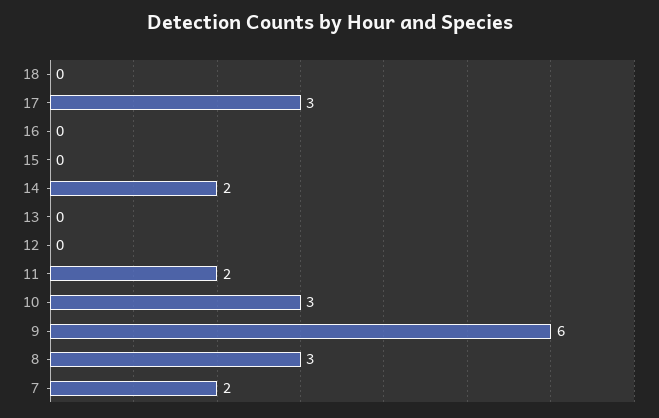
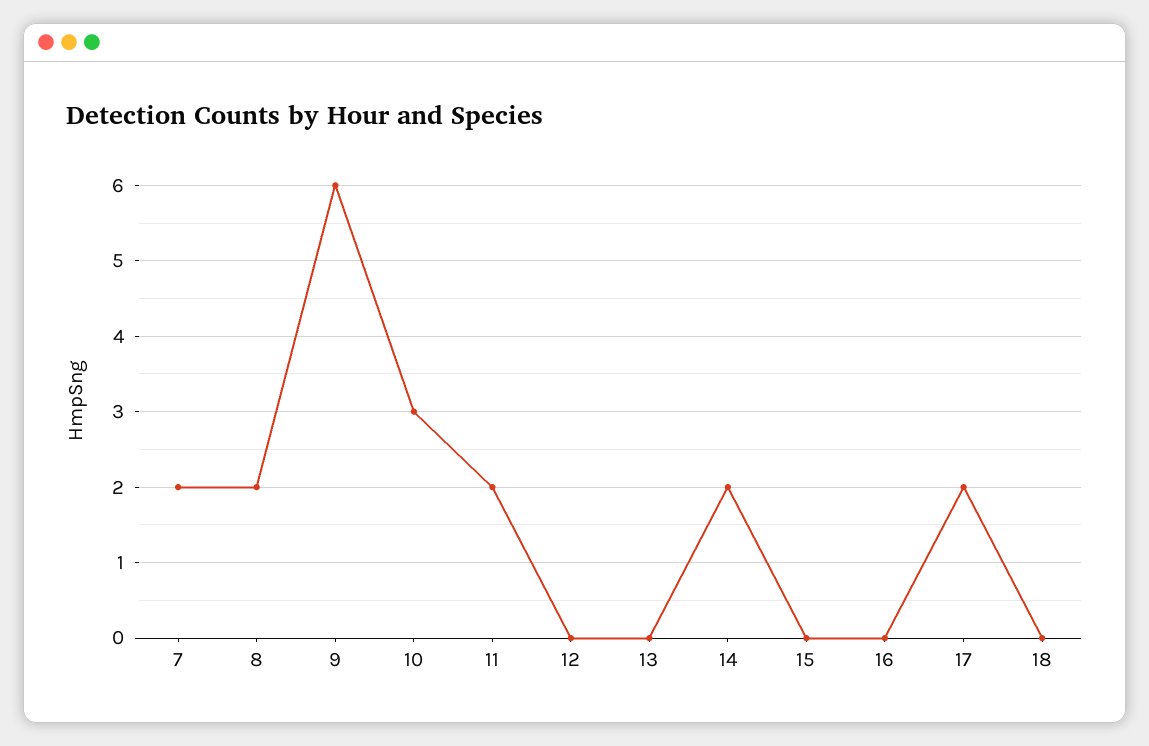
  {
    "18": 0,
-   "17": 3,
+   "17": 2,
    "16": 0,
    "15": 0,
    "14": 2,
    "13": 0,
    "12": 0,
    "11": 2,
    "10": 3,
    "9": 6,
-   "8": 3,
+   "8": 2,
    "7": 2
  }

